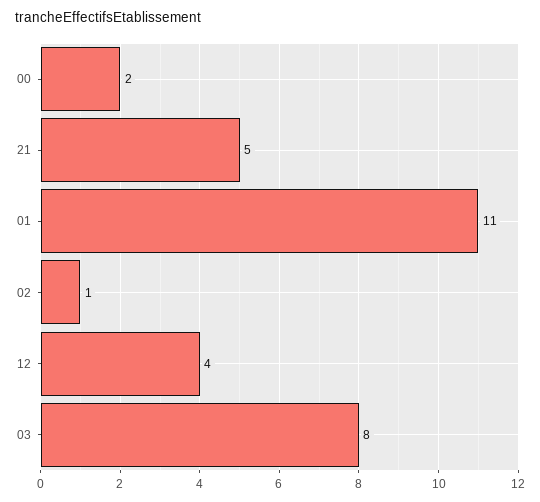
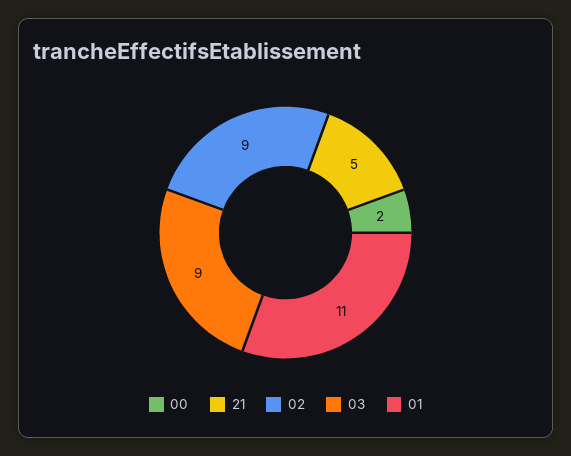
  {
    "00": 2,
    "21": 5,
    "01": 11,
-   "02": 1,
+   "02": 9,
-   "12": 4,
-   "03": 8
+   "03": 9
  }

